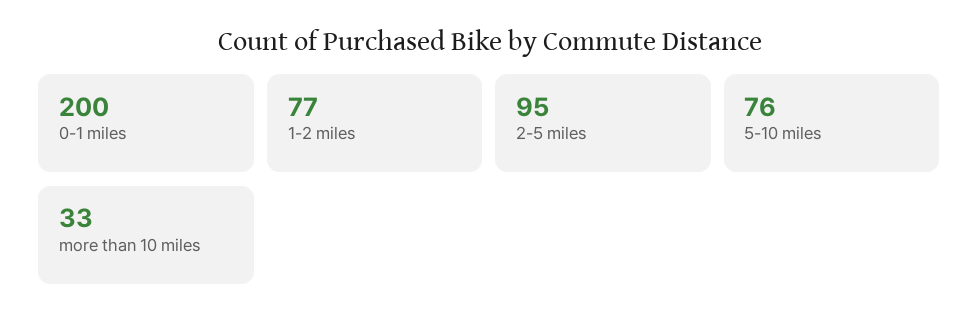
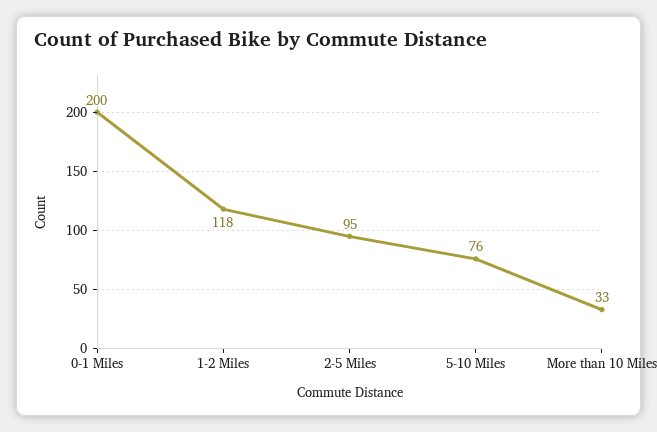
  {
    "0-1 miles": 200,
-   "1-2 miles": 77,
+   "1-2 miles": 118,
    "2-5 miles": 95,
    "5-10 miles": 76,
    "more than 10 miles": 33
  }

